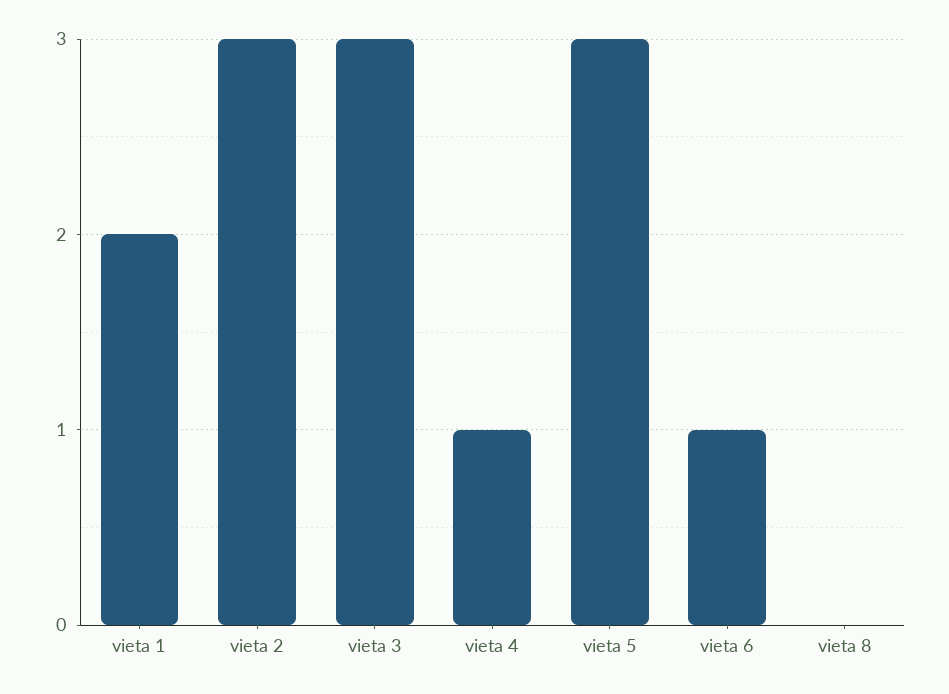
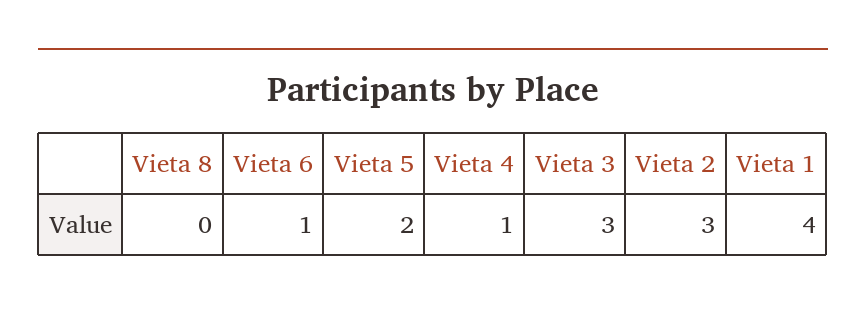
  {
-   "vieta 1": 2,
+   "vieta 1": 4,
    "vieta 2": 3,
    "vieta 3": 3,
    "vieta 4": 1,
-   "vieta 5": 3,
+   "vieta 5": 2,
    "vieta 6": 1,
    "vieta 8": 0
  }

